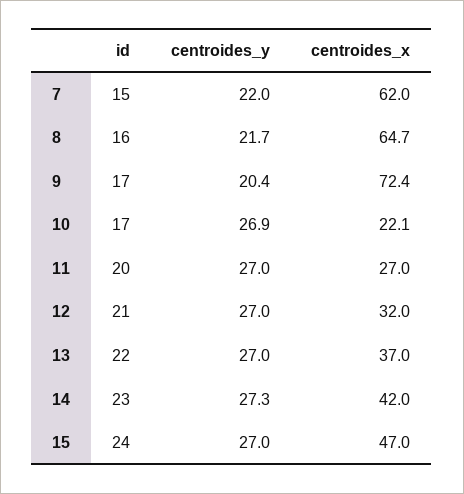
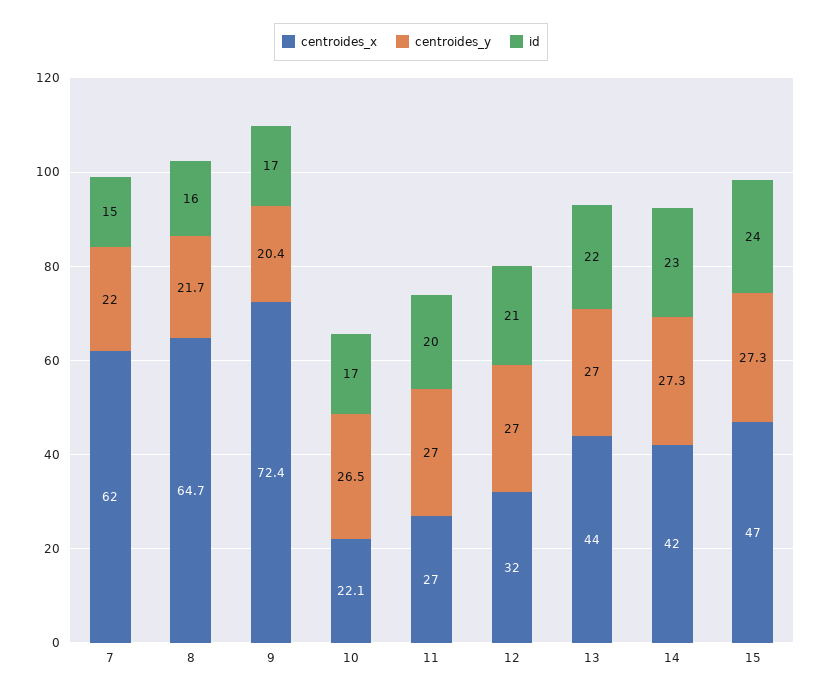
  {
    "id": {
      "7": 15,
      "8": 16,
      "9": 17,
      "10": 17,
      "11": 20,
      "12": 21,
      "13": 22,
      "14": 23,
      "15": 24
    },
    "centroides_y": {
      "7": 22,
      "8": 21.7,
      "9": 20.4,
-     "10": 26.9,
+     "10": 26.5,
      "11": 27,
      "12": 27,
      "13": 27,
      "14": 27.3,
-     "15": 27
+     "15": 27.3
    },
    "centroides_x": {
      "7": 62,
      "8": 64.7,
      "9": 72.4,
      "10": 22.1,
      "11": 27,
      "12": 32,
-     "13": 37,
+     "13": 44,
      "14": 42,
      "15": 47
    }
  }

